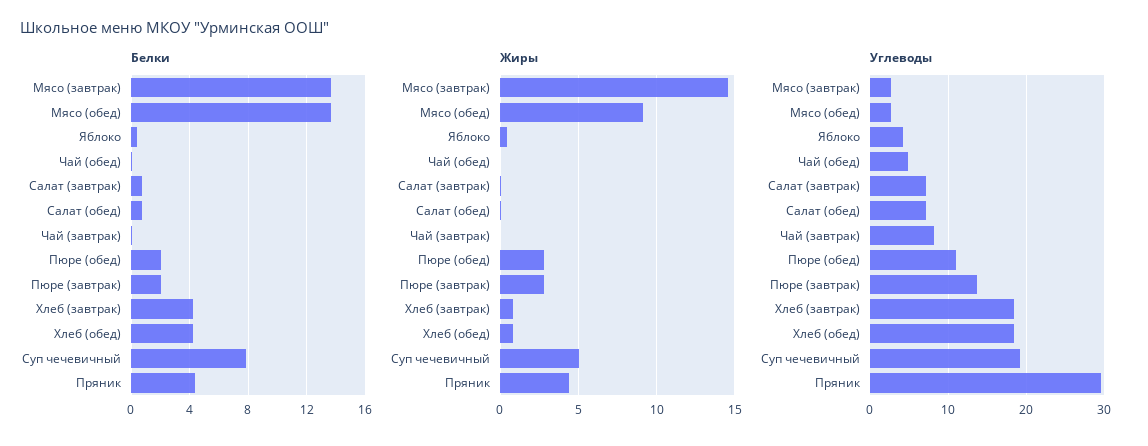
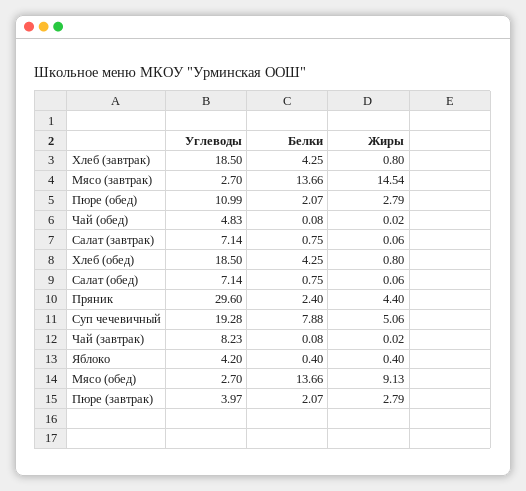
  {
    "Белки": {
      "Мясо (завтрак)": 13.66,
      "Мясо (обед)": 13.66,
      "Яблоко": 0.4,
      "Чай (обед)": 0.08,
      "Салат (завтрак)": 0.75,
      "Салат (обед)": 0.75,
      "Чай (завтрак)": 0.08,
      "Пюре (обед)": 2.07,
      "Пюре (завтрак)": 2.07,
      "Хлеб (завтрак)": 4.25,
      "Хлеб (обед)": 4.25,
      "Суп чечевичный": 7.88,
-     "Пряник": 4.5
+     "Пряник": 2.4
    },
    "Жиры": {
      "Мясо (завтрак)": 14.54,
      "Мясо (обед)": 9.13,
      "Яблоко": 0.4,
      "Чай (обед)": 0.02,
      "Салат (завтрак)": 0.06,
      "Салат (обед)": 0.06,
      "Чай (завтрак)": 0.02,
      "Пюре (обед)": 2.79,
      "Пюре (завтрак)": 2.79,
      "Хлеб (завтрак)": 0.8,
      "Хлеб (обед)": 0.8,
      "Суп чечевичный": 5.06,
      "Пряник": 4.4
    },
    "Углеводы": {
      "Мясо (завтрак)": 2.7,
      "Мясо (обед)": 2.7,
      "Яблоко": 4.2,
      "Чай (обед)": 4.83,
      "Салат (завтрак)": 7.14,
      "Салат (обед)": 7.14,
      "Чай (завтрак)": 8.23,
      "Пюре (обед)": 10.99,
-     "Пюре (завтрак)": 14,
+     "Пюре (завтрак)": 3.97,
      "Хлеб (завтрак)": 18.5,
      "Хлеб (обед)": 18.5,
      "Суп чечевичный": 19.28,
      "Пряник": 29.6
    }
  }

